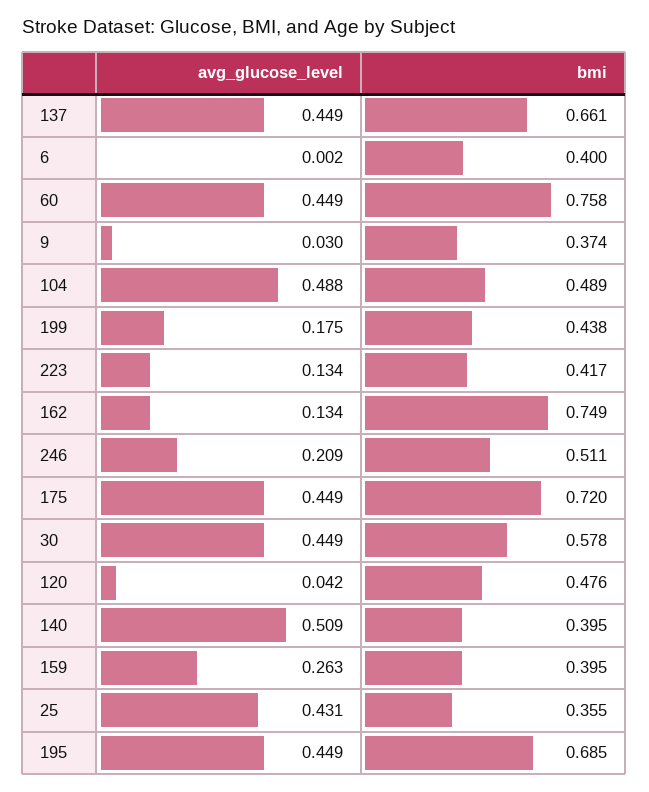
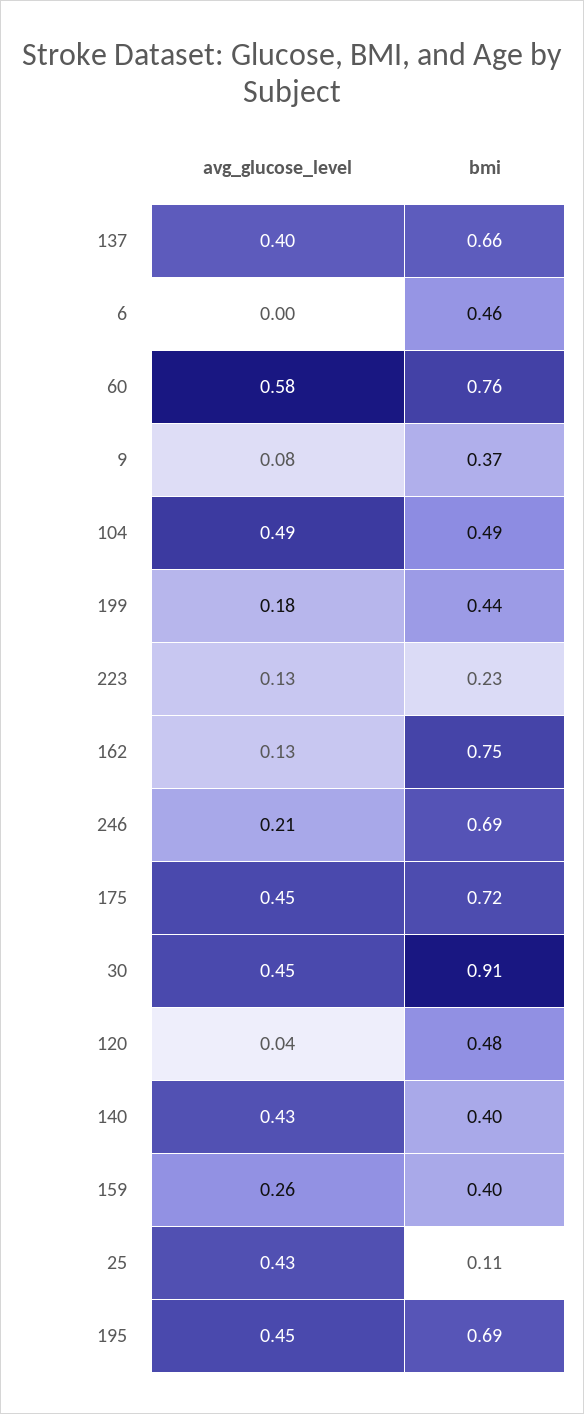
  {
    "avg_glucose_level": {
-     "137": 0.449,
+     "137": 0.4,
      "6": 0.002,
-     "60": 0.449,
+     "60": 0.58,
-     "9": 0.03,
+     "9": 0.08,
      "104": 0.488,
      "199": 0.175,
      "223": 0.134,
      "162": 0.134,
      "246": 0.209,
      "175": 0.449,
      "30": 0.449,
      "120": 0.042,
-     "140": 0.509,
+     "140": 0.43,
      "159": 0.263,
      "25": 0.431,
      "195": 0.449
    },
    "bmi": {
      "137": 0.661,
-     "6": 0.4,
+     "6": 0.46,
      "60": 0.758,
      "9": 0.374,
      "104": 0.489,
      "199": 0.438,
-     "223": 0.417,
+     "223": 0.23,
      "162": 0.749,
-     "246": 0.511,
+     "246": 0.69,
      "175": 0.72,
-     "30": 0.578,
+     "30": 0.91,
      "120": 0.476,
      "140": 0.395,
      "159": 0.395,
-     "25": 0.355,
+     "25": 0.11,
      "195": 0.685
    }
  }

